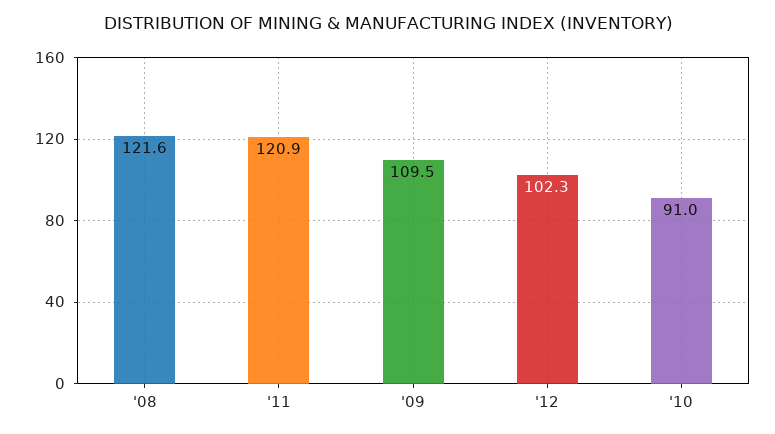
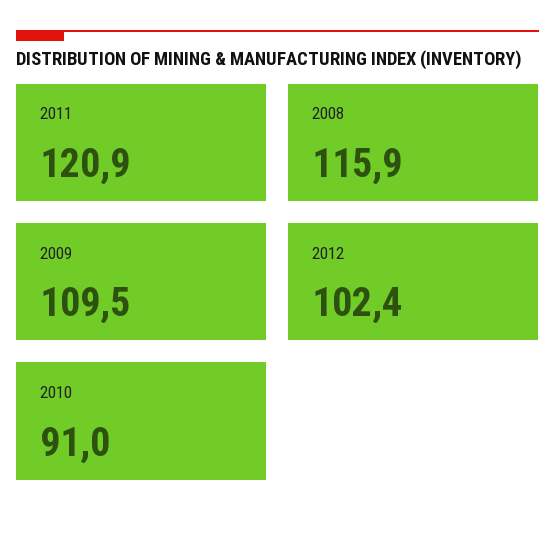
  {
-   "'08": 121.6,
+   "'08": 115.9,
    "'11": 120.9,
    "'09": 109.5,
-   "'12": 102.3,
+   "'12": 102.4,
    "'10": 91
  }

